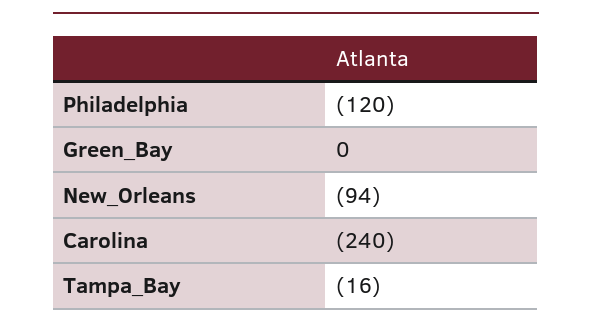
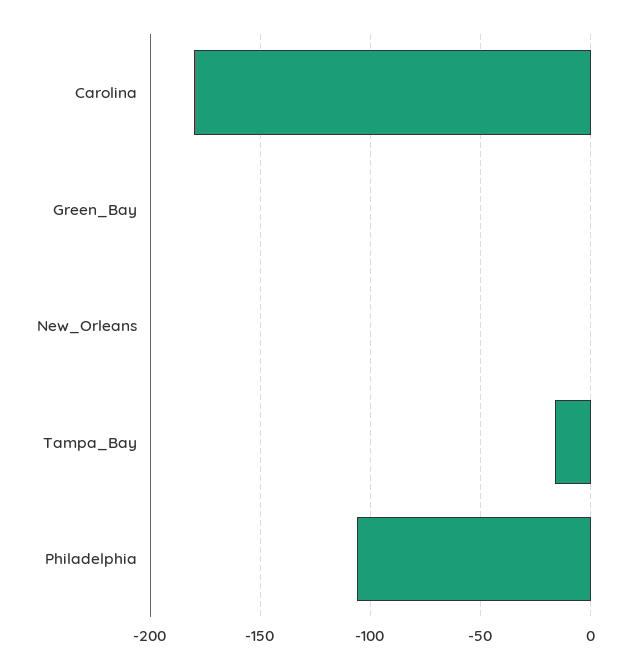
  {
-   "Philadelphia": -120,
+   "Philadelphia": -105,
    "Green_Bay": 0,
-   "New_Orleans": -94,
+   "New_Orleans": 0,
-   "Carolina": -240,
+   "Carolina": -180,
    "Tampa_Bay": -16
  }

